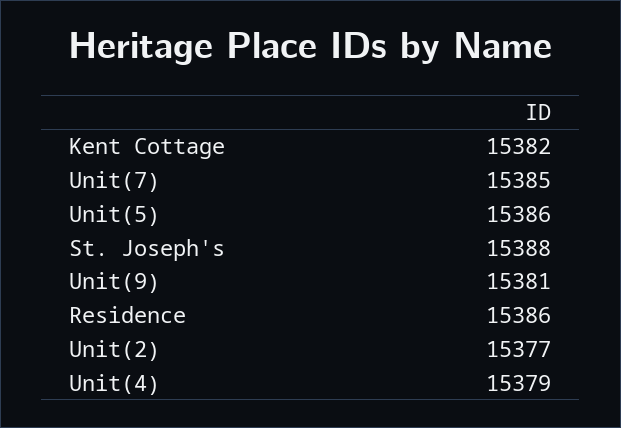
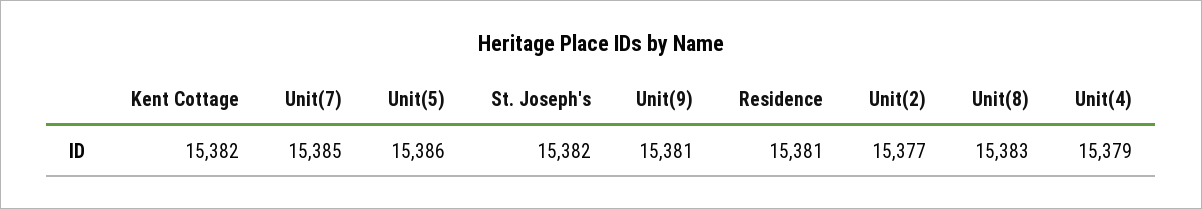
  {
    "Kent Cottage": 15382,
    "Unit(7)": 15385,
    "Unit(5)": 15386,
-   "St. Joseph's": 15388,
+   "St. Joseph's": 15382,
    "Unit(9)": 15381,
-   "Residence": 15386,
+   "Residence": 15381,
    "Unit(2)": 15377,
-   "Unit(4)": 15379
+   "Unit(4)": 15379,
+   "Unit(8)": 15383
  }

